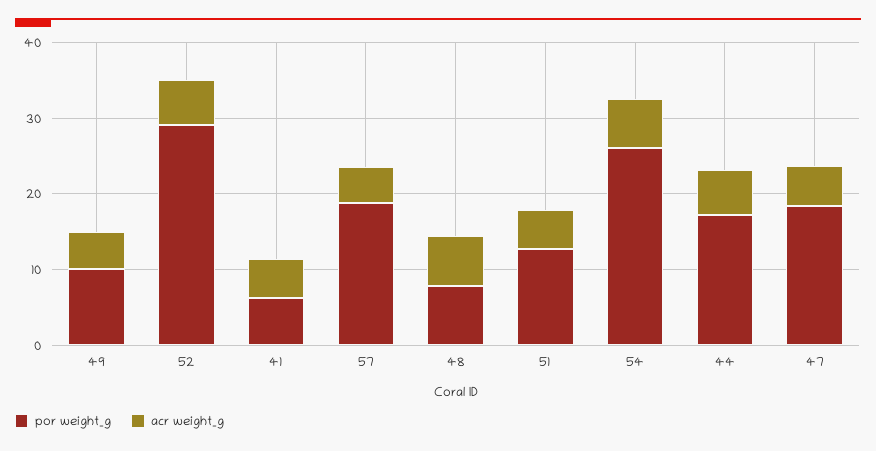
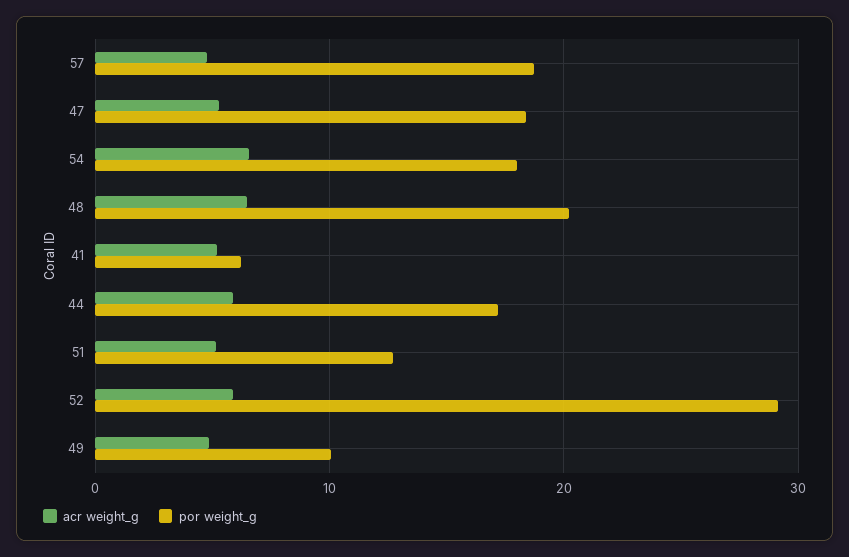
  {
    "por weight_g": {
      "49": 10,
      "52": 29,
      "41": 6,
      "57": 19,
-     "48": 8,
+     "48": 20,
      "51": 13,
-     "54": 26,
+     "54": 18,
      "44": 17,
      "47": 18
    },
    "acr weight_g": {
      "49": 5,
      "52": 6,
      "41": 5,
      "57": 5,
      "48": 6,
      "51": 5,
      "54": 7,
      "44": 6,
      "47": 5
    }
  }

